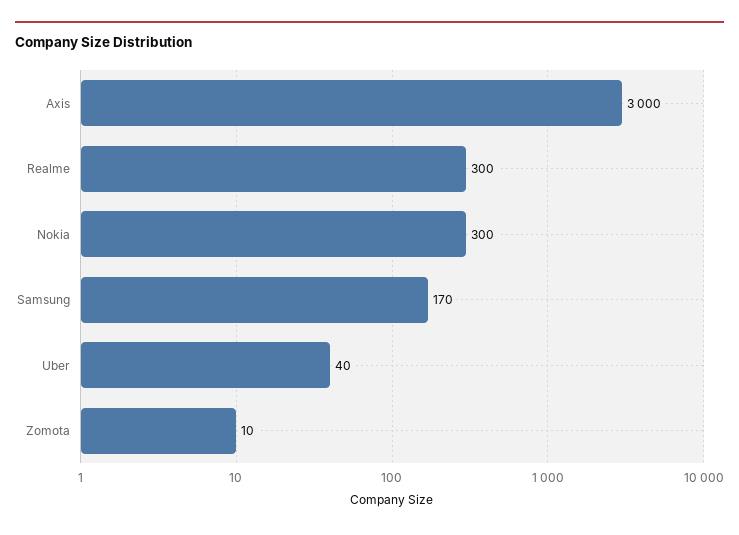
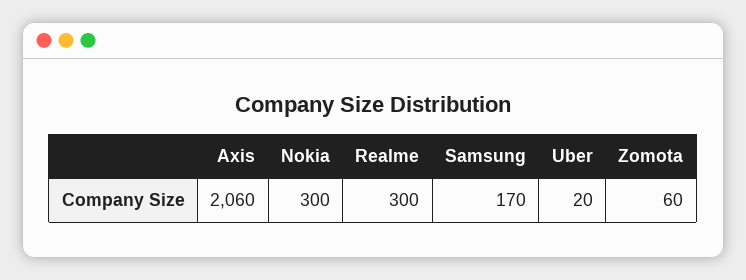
  {
-   "Axis": 3000,
+   "Axis": 2060,
    "Realme": 300,
    "Nokia": 300,
    "Samsung": 170,
-   "Uber": 40,
+   "Uber": 20,
-   "Zomota": 10
+   "Zomota": 60
  }

